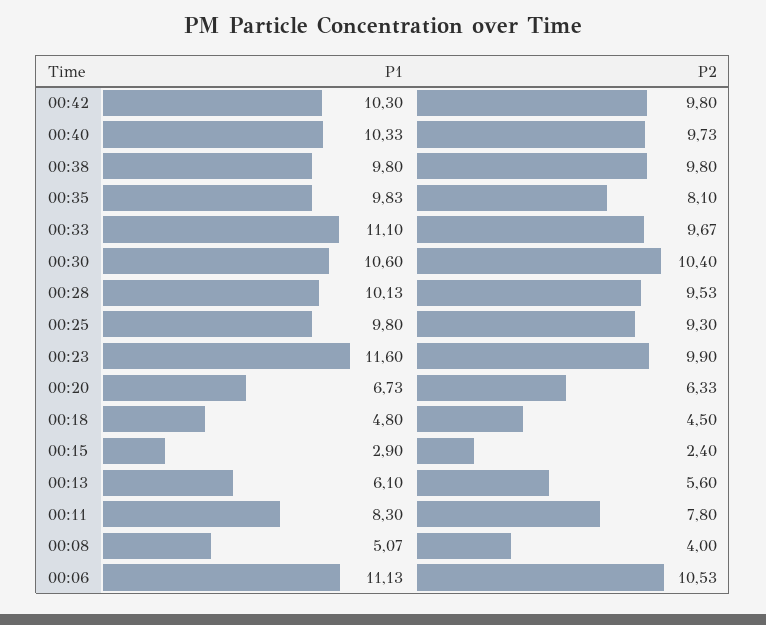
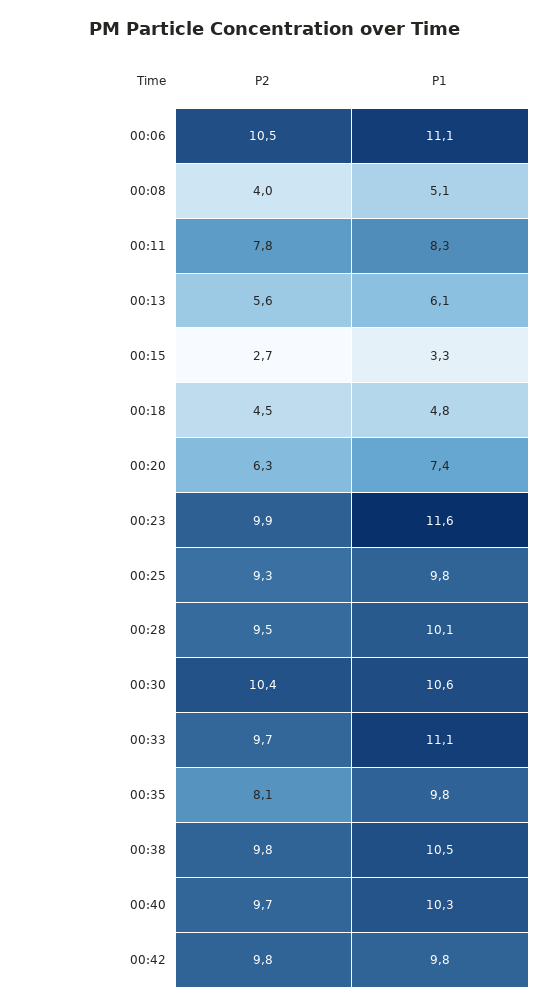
  {
    "P1": {
-     "00:42": 10.3,
+     "00:42": 9.8,
      "00:40": 10.33,
-     "00:38": 9.8,
+     "00:38": 10.5,
      "00:35": 9.83,
      "00:33": 11.1,
      "00:30": 10.6,
      "00:28": 10.13,
      "00:25": 9.8,
      "00:23": 11.6,
-     "00:20": 6.73,
+     "00:20": 7.4,
      "00:18": 4.8,
-     "00:15": 2.9,
+     "00:15": 3.3,
      "00:13": 6.1,
      "00:11": 8.3,
      "00:08": 5.07,
      "00:06": 11.13
    },
    "P2": {
      "00:42": 9.8,
      "00:40": 9.73,
      "00:38": 9.8,
      "00:35": 8.1,
      "00:33": 9.67,
      "00:30": 10.4,
      "00:28": 9.53,
      "00:25": 9.3,
      "00:23": 9.9,
      "00:20": 6.33,
      "00:18": 4.5,
-     "00:15": 2.4,
+     "00:15": 2.7,
      "00:13": 5.6,
      "00:11": 7.8,
      "00:08": 4,
      "00:06": 10.53
    }
  }

